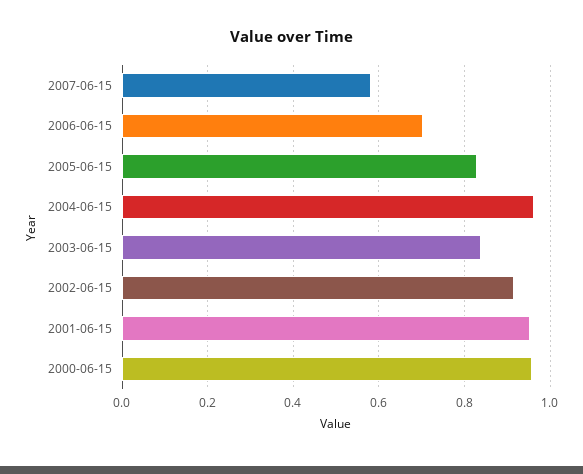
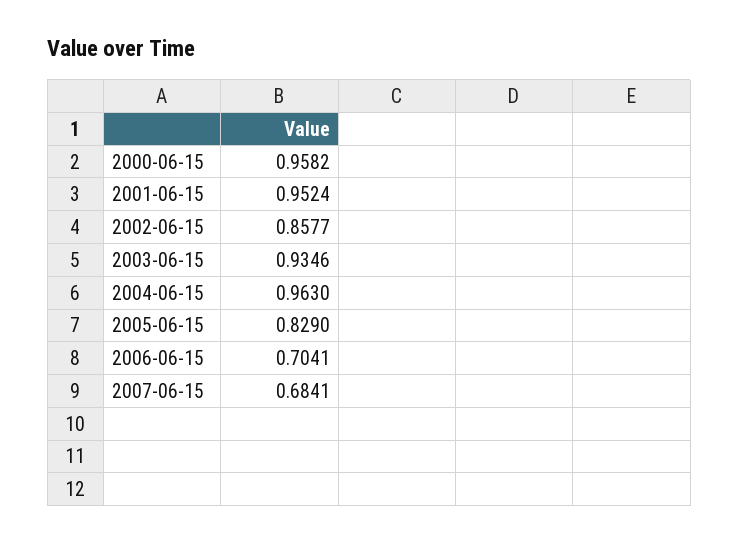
  {
-   "2007-06-15": 0.58,
+   "2007-06-15": 0.6841,
    "2006-06-15": 0.7041,
    "2005-06-15": 0.829,
    "2004-06-15": 0.963,
-   "2003-06-15": 0.84,
+   "2003-06-15": 0.9346,
-   "2002-06-15": 0.92,
+   "2002-06-15": 0.8577,
    "2001-06-15": 0.9524,
    "2000-06-15": 0.9582
  }

